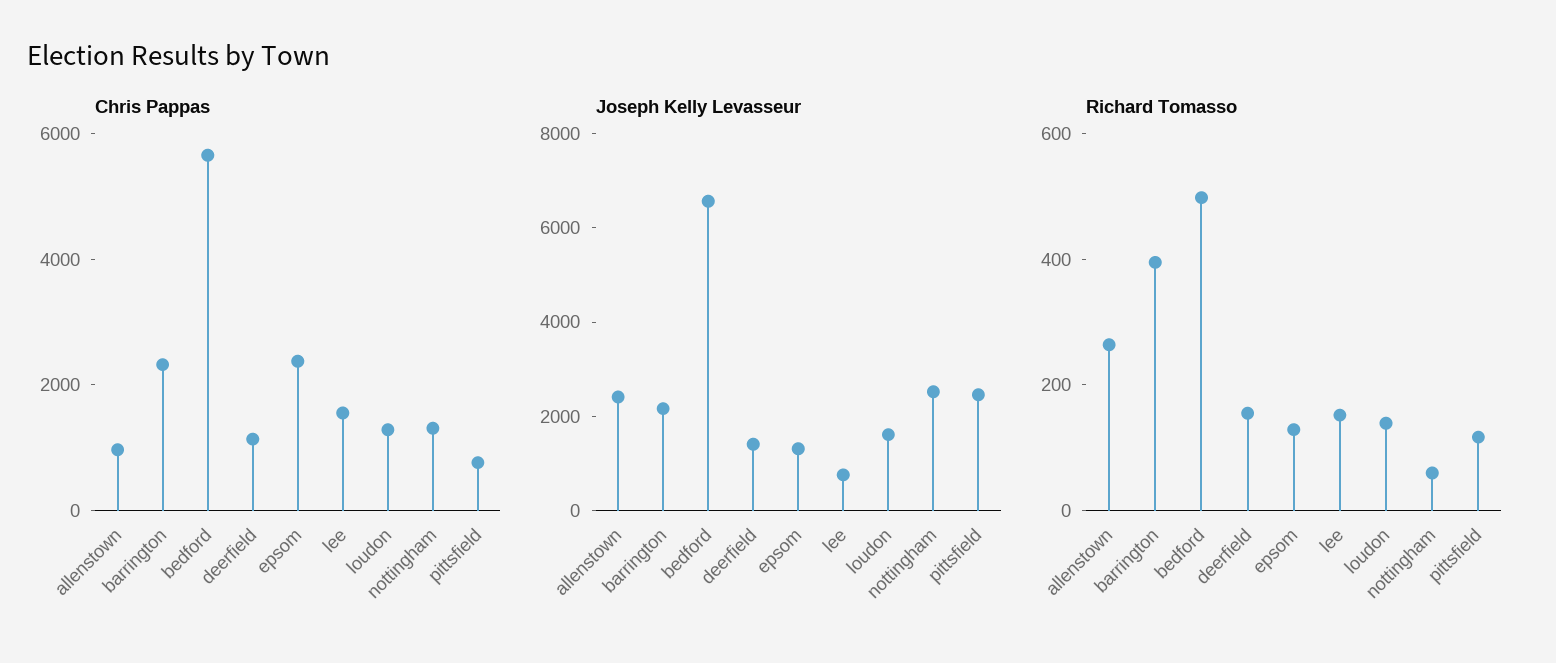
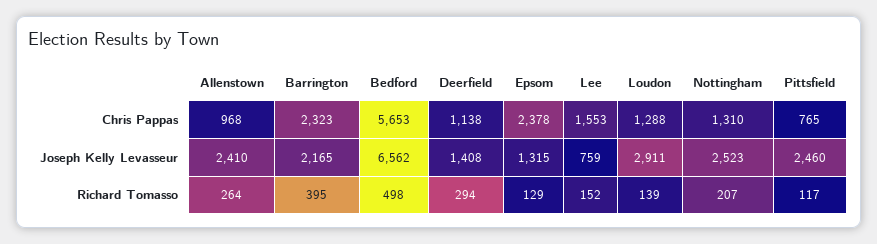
  {
    "Chris Pappas": {
      "allenstown": 968,
      "barrington": 2323,
      "bedford": 5653,
      "deerfield": 1138,
      "epsom": 2378,
      "lee": 1553,
      "loudon": 1288,
      "nottingham": 1310,
      "pittsfield": 765
    },
    "Joseph Kelly Levasseur": {
      "allenstown": 2410,
      "barrington": 2165,
      "bedford": 6562,
      "deerfield": 1408,
      "epsom": 1315,
      "lee": 759,
-     "loudon": 1500,
+     "loudon": 2911,
      "nottingham": 2523,
      "pittsfield": 2460
    },
    "Richard Tomasso": {
      "allenstown": 264,
      "barrington": 395,
      "bedford": 498,
-     "deerfield": 150,
+     "deerfield": 294,
      "epsom": 129,
      "lee": 152,
      "loudon": 139,
-     "nottingham": 50,
+     "nottingham": 207,
      "pittsfield": 117
    }
  }

